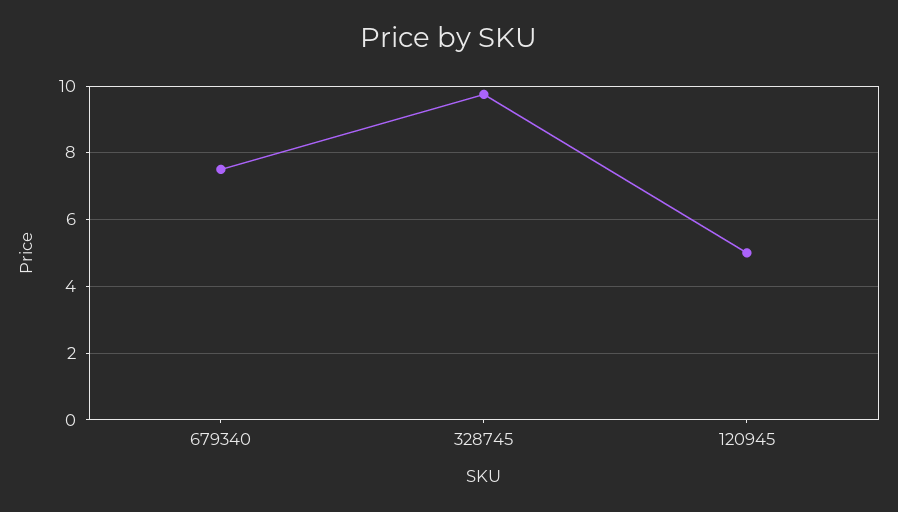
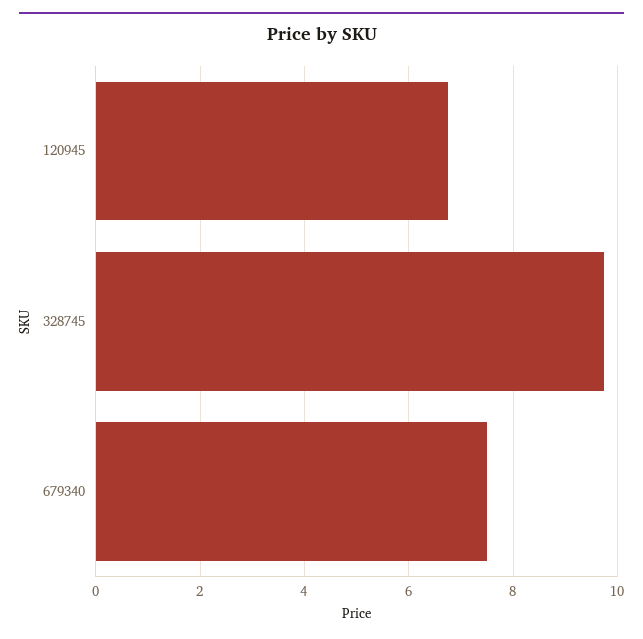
  {
    "679340": 7.6,
    "328745": 9.8,
-   "120945": 5
+   "120945": 6.8
  }

